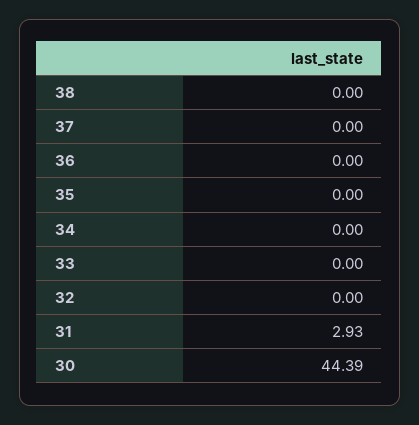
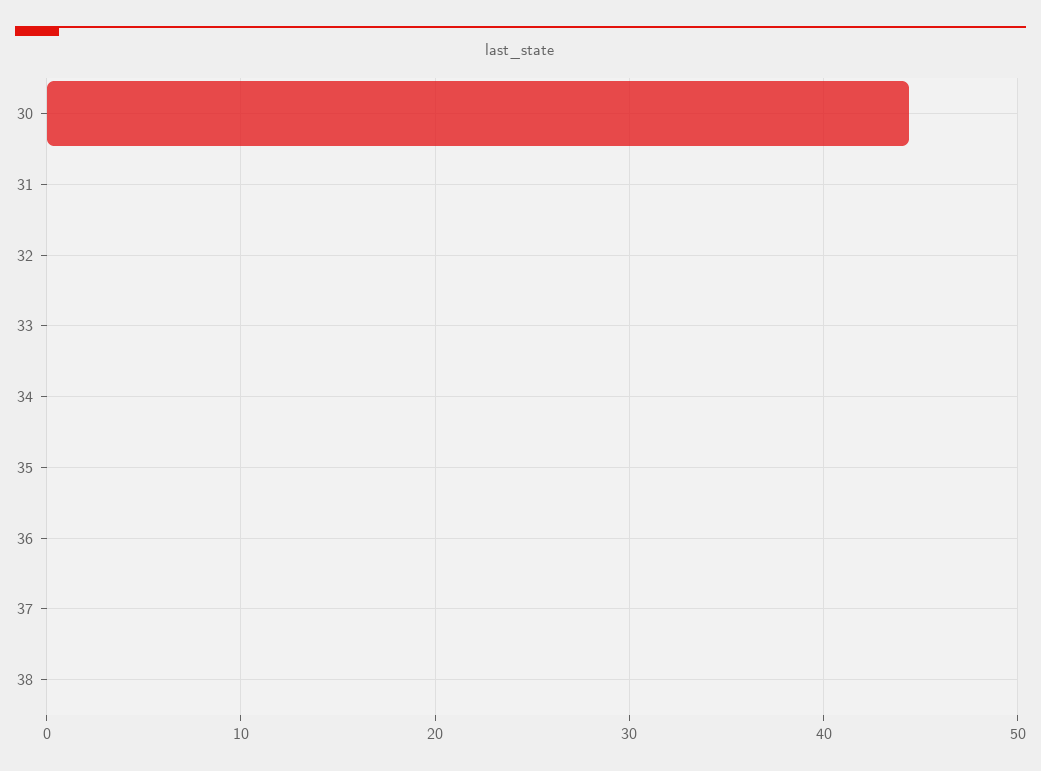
  {
    "38": 0,
    "37": 0,
    "36": 0,
    "35": 0,
    "34": 0,
    "33": 0,
    "32": 0,
-   "31": 2.93,
+   "31": 0,
    "30": 44.39
  }

